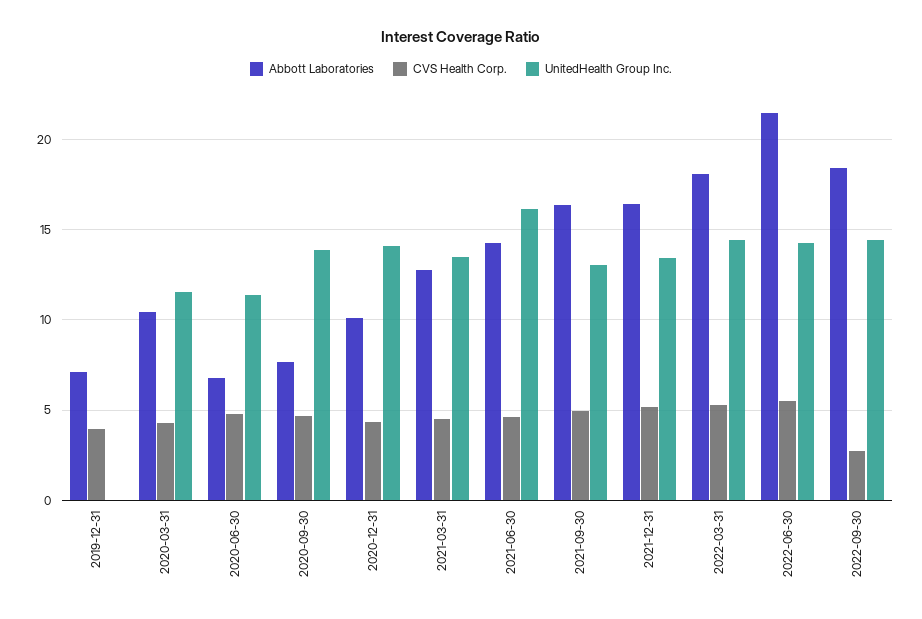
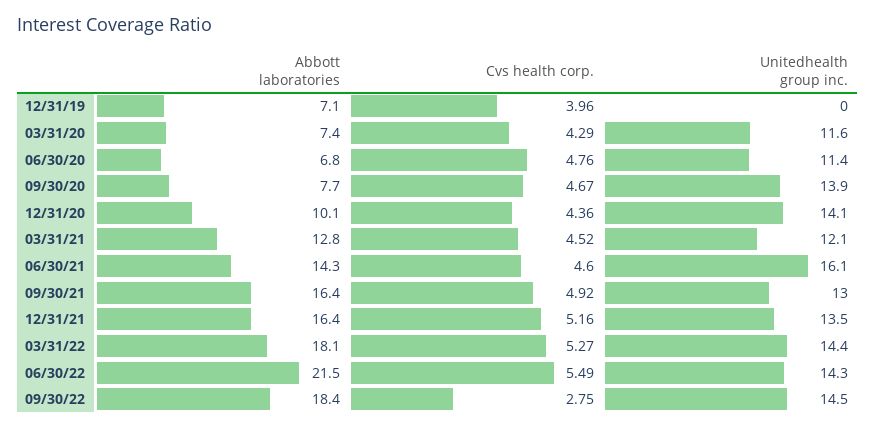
  {
    "Abbott Laboratories": {
      "2019-12-31": 7.1,
-     "2020-03-31": 10.5,
+     "2020-03-31": 7.4,
      "2020-06-30": 6.8,
      "2020-09-30": 7.7,
      "2020-12-31": 10.1,
      "2021-03-31": 12.8,
      "2021-06-30": 14.3,
      "2021-09-30": 16.4,
      "2021-12-31": 16.4,
      "2022-03-31": 18.1,
      "2022-06-30": 21.5,
      "2022-09-30": 18.4
    },
    "CVS Health Corp.": {
      "2019-12-31": 3.96,
      "2020-03-31": 4.29,
      "2020-06-30": 4.76,
      "2020-09-30": 4.67,
      "2020-12-31": 4.36,
      "2021-03-31": 4.52,
      "2021-06-30": 4.6,
      "2021-09-30": 4.92,
      "2021-12-31": 5.16,
      "2022-03-31": 5.27,
      "2022-06-30": 5.49,
      "2022-09-30": 2.75
    },
    "UnitedHealth Group Inc.": {
      "2019-12-31": 0,
      "2020-03-31": 11.6,
      "2020-06-30": 11.4,
      "2020-09-30": 13.9,
      "2020-12-31": 14.1,
-     "2021-03-31": 13.5,
+     "2021-03-31": 12.1,
      "2021-06-30": 16.1,
      "2021-09-30": 13,
      "2021-12-31": 13.5,
      "2022-03-31": 14.4,
      "2022-06-30": 14.3,
      "2022-09-30": 14.5
    }
  }

